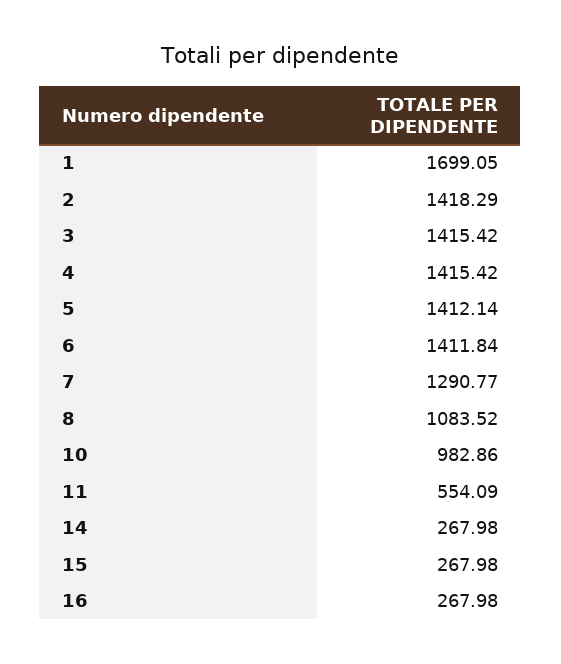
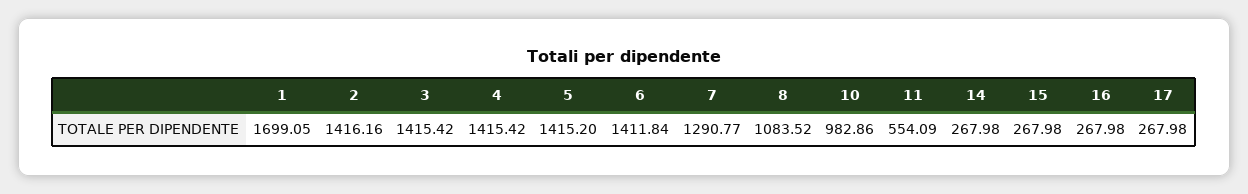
  {
    "1": 1699.05,
-   "2": 1418.29,
+   "2": 1416.16,
    "3": 1415.42,
    "4": 1415.42,
-   "5": 1412.14,
+   "5": 1415.2,
    "6": 1411.84,
    "7": 1290.77,
    "8": 1083.52,
    "10": 982.86,
    "11": 554.09,
    "14": 267.98,
    "15": 267.98,
-   "16": 267.98
+   "16": 267.98,
+   "17": 267.98
  }

